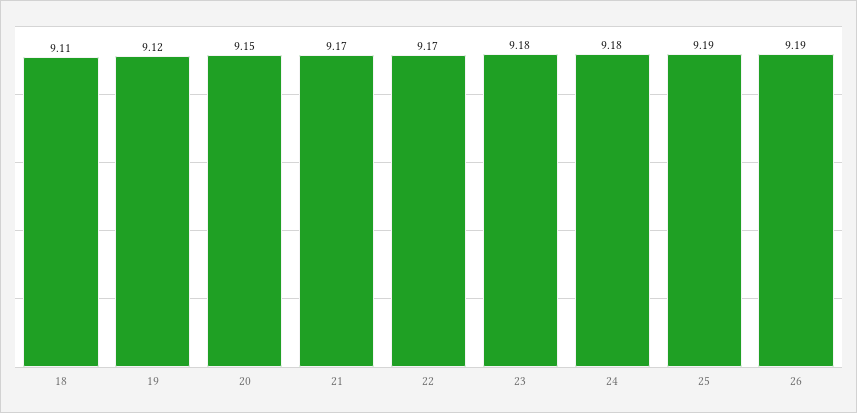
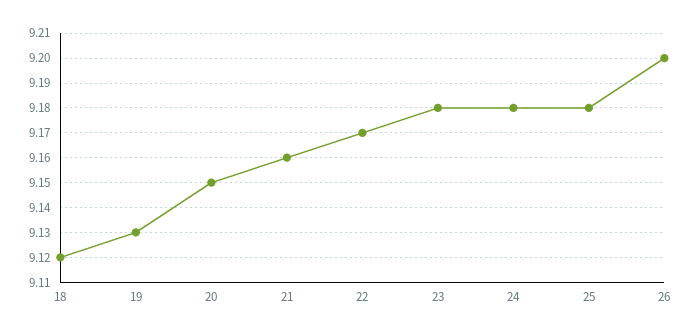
  {
-   "18": 9.11,
+   "18": 9.12,
-   "19": 9.12,
+   "19": 9.13,
    "20": 9.15,
-   "21": 9.17,
+   "21": 9.16,
    "22": 9.17,
    "23": 9.18,
    "24": 9.18,
-   "25": 9.19,
+   "25": 9.18,
-   "26": 9.19
+   "26": 9.2
  }

